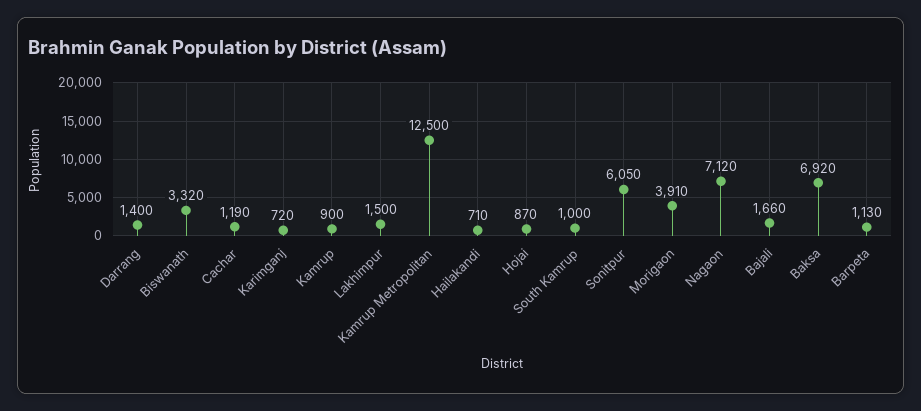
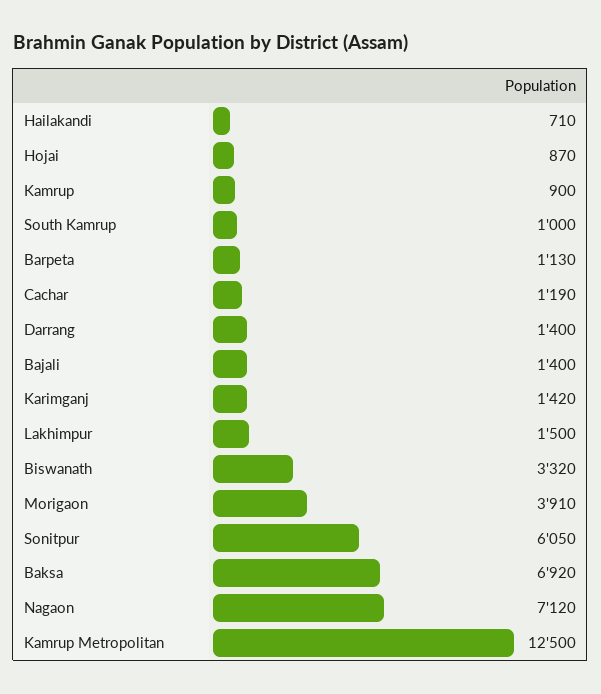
  {
    "Darrang": 1400,
    "Biswanath": 3320,
    "Cachar": 1190,
-   "Karimganj": 720,
+   "Karimganj": 1420,
    "Kamrup": 900,
    "Lakhimpur": 1500,
    "Kamrup Metropolitan": 12500,
    "Hailakandi": 710,
    "Hojai": 870,
    "South Kamrup": 1000,
    "Sonitpur": 6050,
    "Morigaon": 3910,
    "Nagaon": 7120,
-   "Bajali": 1660,
+   "Bajali": 1400,
    "Baksa": 6920,
    "Barpeta": 1130
  }

